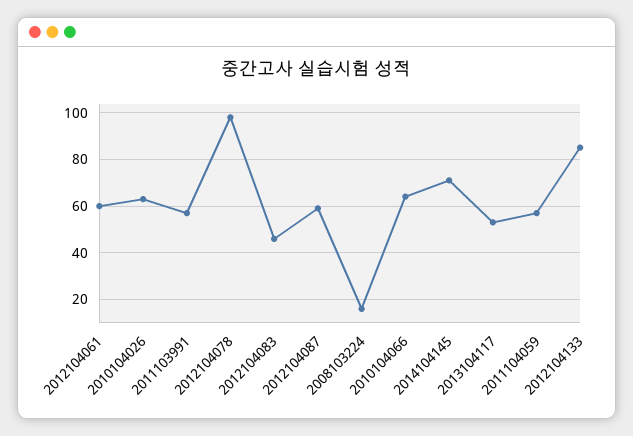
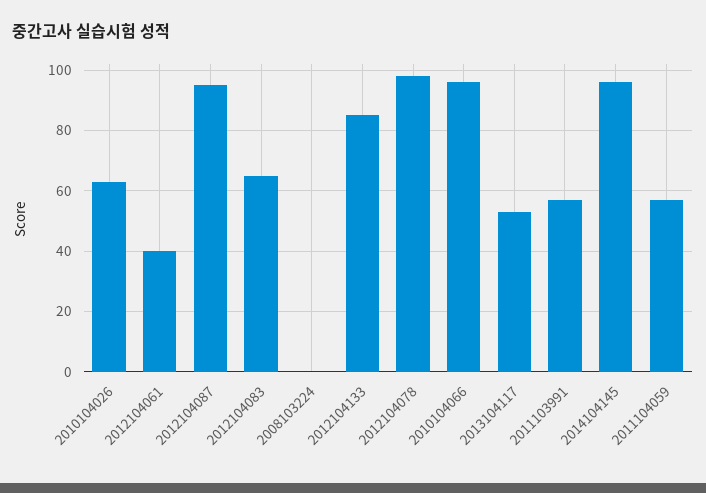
  {
-   "2012104061": 60,
+   "2012104061": 40,
    "2010104026": 65,
    "2011103991": 55,
    "2012104078": 100,
-   "2012104083": 45,
+   "2012104083": 65,
-   "2012104087": 60,
+   "2012104087": 95,
-   "2008103224": 15,
+   "2008103224": 0,
-   "2010104066": 65,
+   "2010104066": 95,
-   "2014104145": 70,
+   "2014104145": 95,
    "2013104117": 55,
    "2011104059": 55,
    "2012104133": 85
  }

